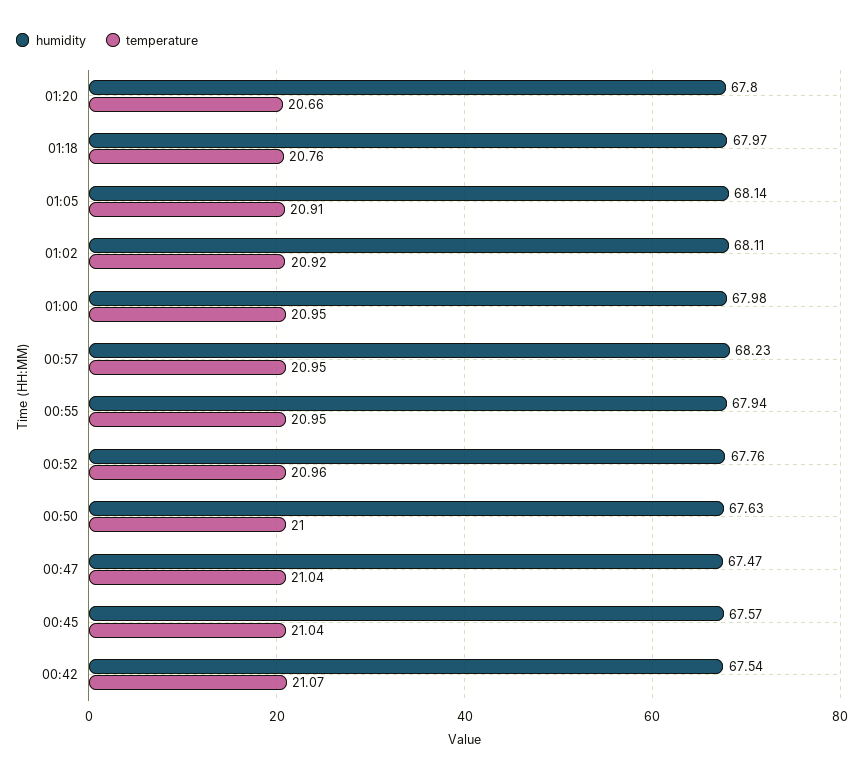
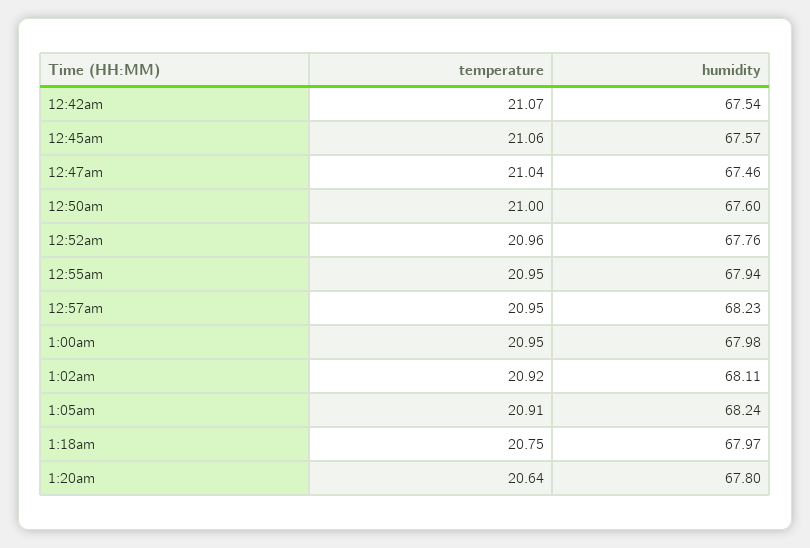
  {
    "humidity": {
      "01:20": 67.8,
      "01:18": 67.97,
-     "01:05": 68.14,
+     "01:05": 68.24,
      "01:02": 68.11,
      "01:00": 67.98,
      "00:57": 68.23,
      "00:55": 67.94,
      "00:52": 67.76,
-     "00:50": 67.63,
+     "00:50": 67.6,
-     "00:47": 67.47,
+     "00:47": 67.46,
      "00:45": 67.57,
      "00:42": 67.54
    },
    "temperature": {
-     "01:20": 20.66,
+     "01:20": 20.64,
-     "01:18": 20.76,
+     "01:18": 20.75,
      "01:05": 20.91,
      "01:02": 20.92,
      "01:00": 20.95,
      "00:57": 20.95,
      "00:55": 20.95,
      "00:52": 20.96,
      "00:50": 21,
      "00:47": 21.04,
-     "00:45": 21.04,
+     "00:45": 21.06,
      "00:42": 21.07
    }
  }

